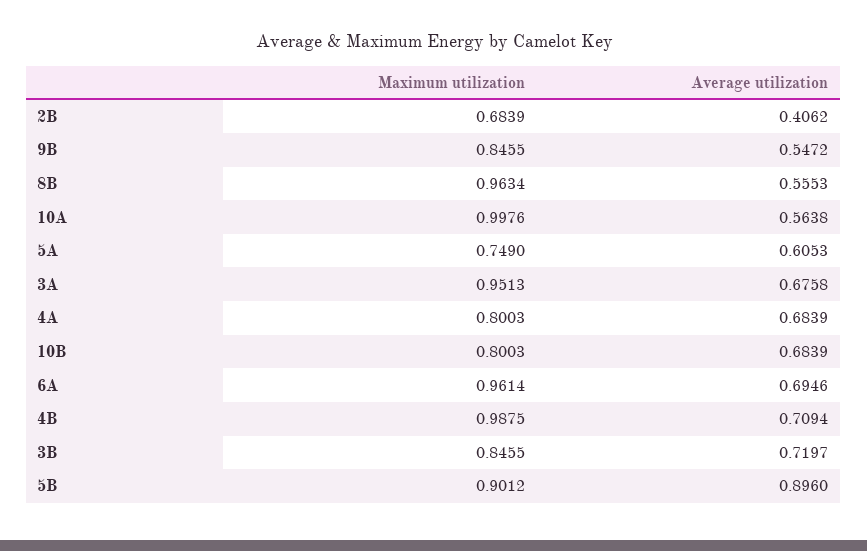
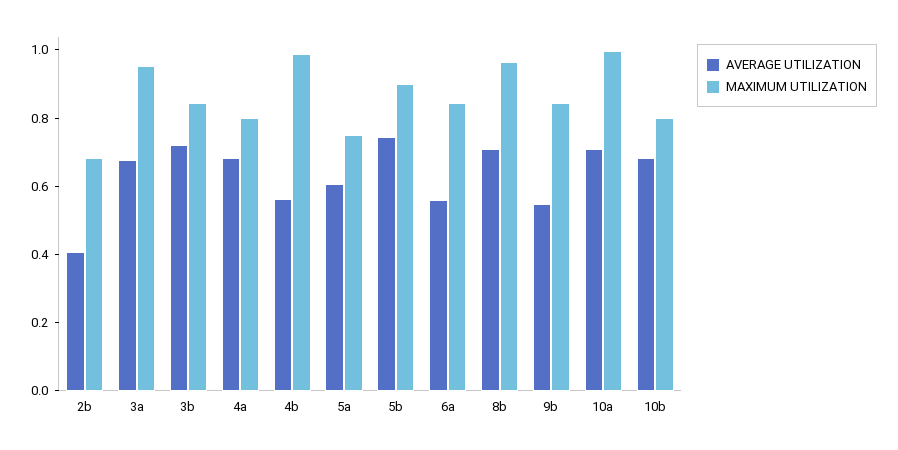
  {
    "Maximum utilization": {
      "2B": 0.6839,
      "9B": 0.8455,
      "8B": 0.9634,
      "10A": 0.9976,
      "5A": 0.749,
      "3A": 0.9513,
      "4A": 0.8003,
      "10B": 0.8003,
-     "6A": 0.9614,
+     "6A": 0.85,
      "4B": 0.9875,
      "3B": 0.8455,
      "5B": 0.9012
    },
    "Average utilization": {
      "2B": 0.4062,
      "9B": 0.5472,
-     "8B": 0.5553,
+     "8B": 0.7,
-     "10A": 0.5638,
+     "10A": 0.7,
      "5A": 0.6053,
      "3A": 0.6758,
      "4A": 0.6839,
      "10B": 0.6839,
-     "6A": 0.6946,
+     "6A": 0.55,
-     "4B": 0.7094,
+     "4B": 0.55,
      "3B": 0.7197,
-     "5B": 0.896
+     "5B": 0.75
    }
  }

